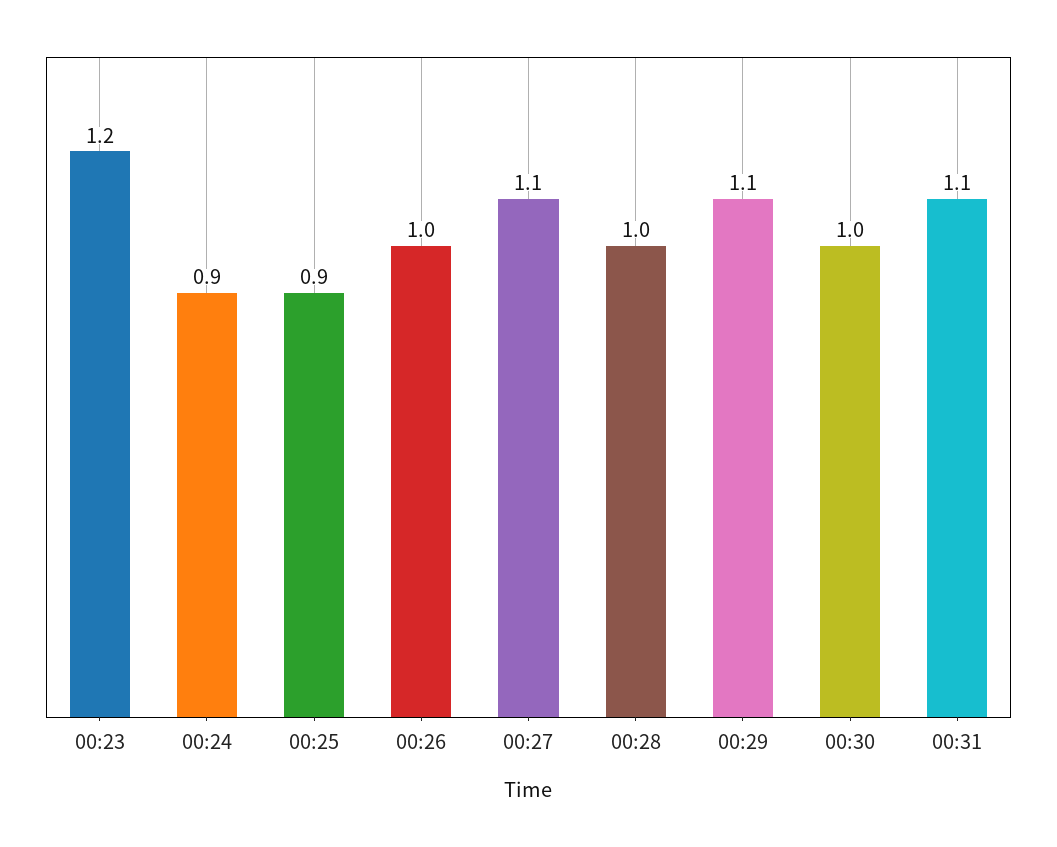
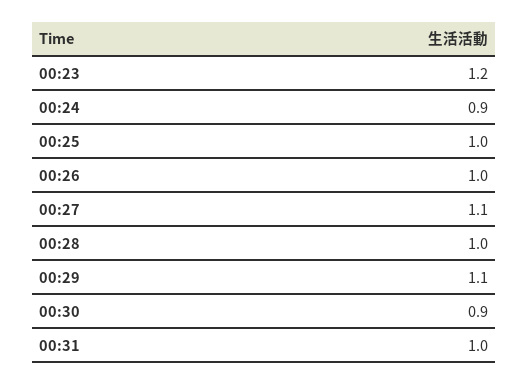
  {
    "00:23": 1.2,
    "00:24": 0.9,
-   "00:25": 0.9,
+   "00:25": 1,
    "00:26": 1,
    "00:27": 1.1,
    "00:28": 1,
    "00:29": 1.1,
-   "00:30": 1,
+   "00:30": 0.9,
-   "00:31": 1.1
+   "00:31": 1
  }

